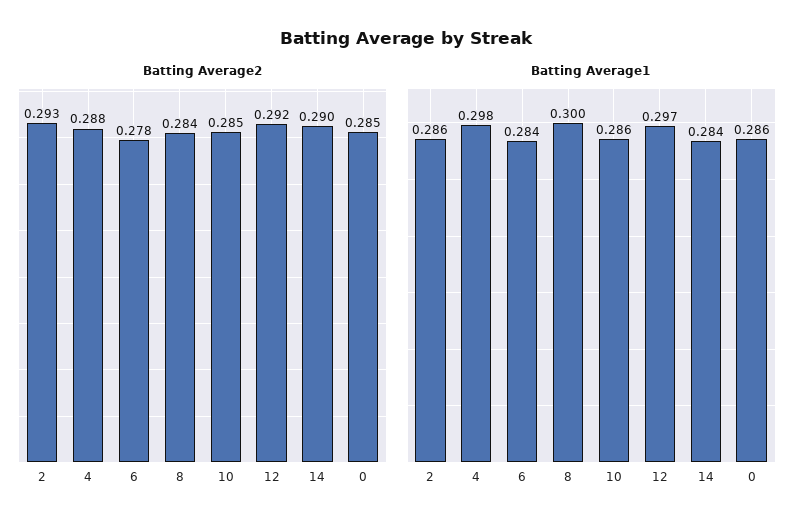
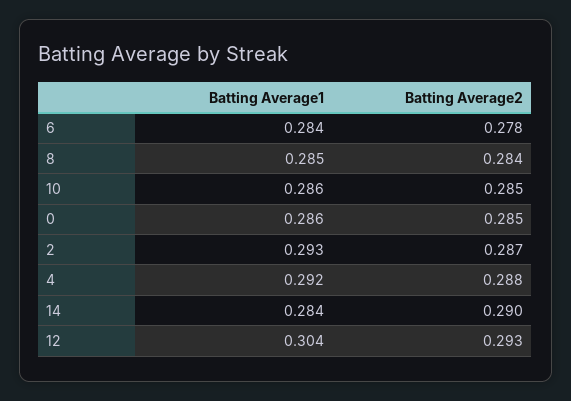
  {
    "Batting Average2": {
-     "2": 0.293,
+     "2": 0.287,
      "4": 0.288,
      "6": 0.278,
      "8": 0.284,
      "10": 0.285,
-     "12": 0.292,
+     "12": 0.293,
      "14": 0.29,
      "0": 0.285
    },
    "Batting Average1": {
-     "2": 0.286,
+     "2": 0.293,
-     "4": 0.298,
+     "4": 0.292,
      "6": 0.284,
-     "8": 0.3,
+     "8": 0.285,
      "10": 0.286,
-     "12": 0.297,
+     "12": 0.304,
      "14": 0.284,
      "0": 0.286
    }
  }

